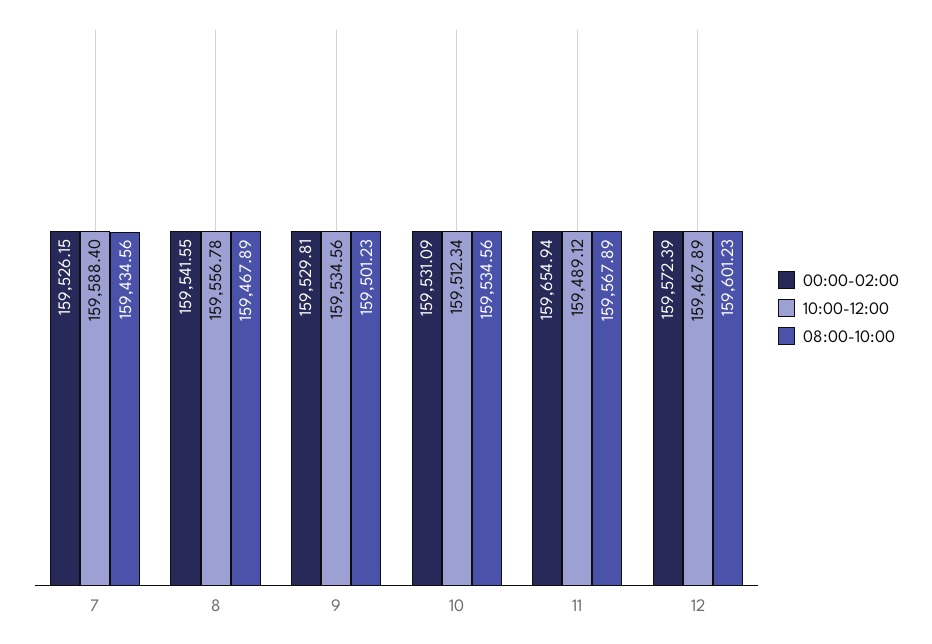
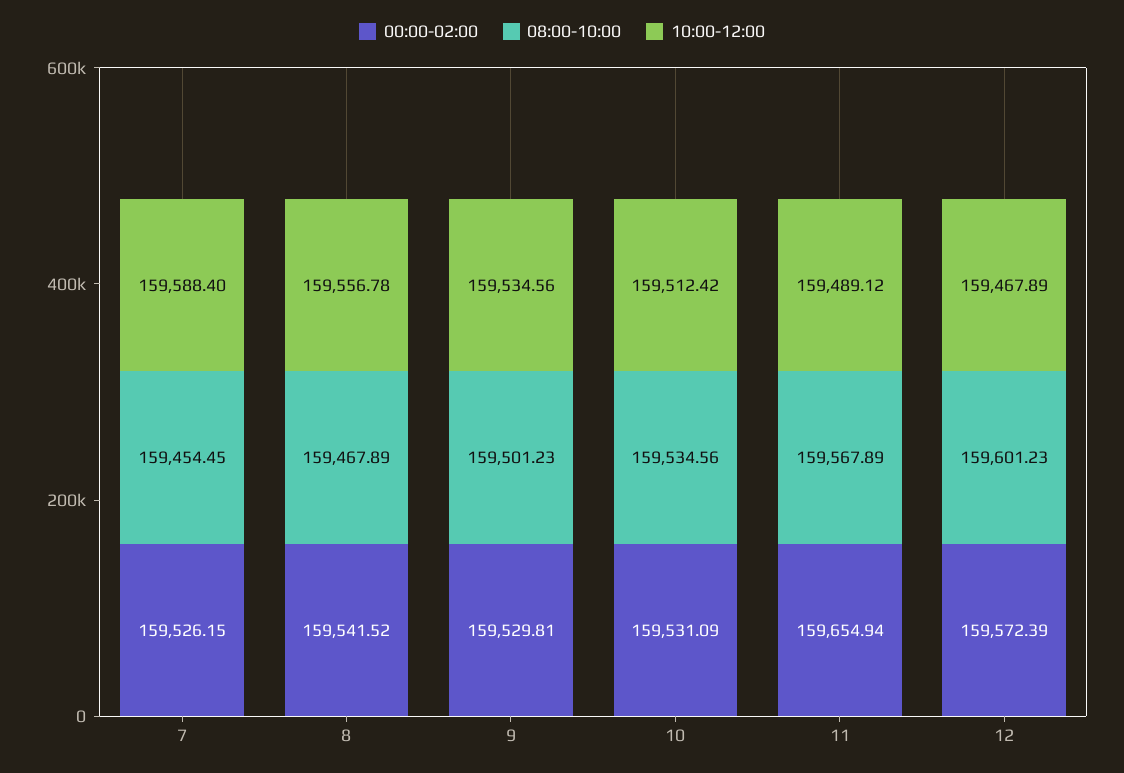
  {
    "00:00-02:00": {
      "7": 159526.15,
-     "8": 159541.55,
+     "8": 159541.52,
      "9": 159529.81,
      "10": 159531.09,
      "11": 159654.94,
      "12": 159572.39
    },
    "10:00-12:00": {
      "7": 159588.4,
      "8": 159556.78,
      "9": 159534.56,
-     "10": 159512.34,
+     "10": 159512.42,
      "11": 159489.12,
      "12": 159467.89
    },
    "08:00-10:00": {
-     "7": 159434.56,
+     "7": 159454.45,
      "8": 159467.89,
      "9": 159501.23,
      "10": 159534.56,
      "11": 159567.89,
      "12": 159601.23
    }
  }

